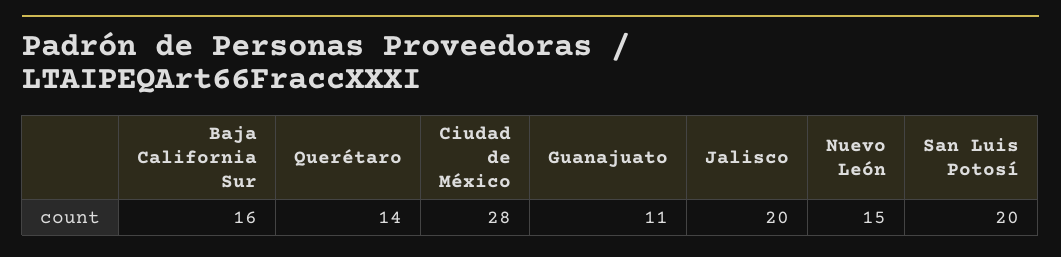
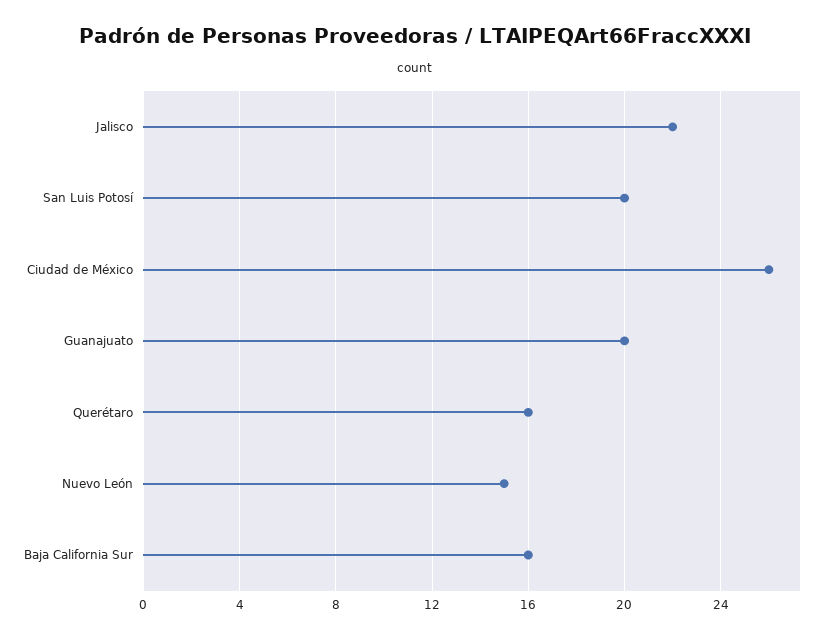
  {
    "Baja California Sur": 16,
-   "Querétaro": 14,
+   "Querétaro": 16,
-   "Ciudad de México": 28,
+   "Ciudad de México": 26,
-   "Guanajuato": 11,
+   "Guanajuato": 20,
-   "Jalisco": 20,
+   "Jalisco": 22,
    "Nuevo León": 15,
    "San Luis Potosí": 20
  }

